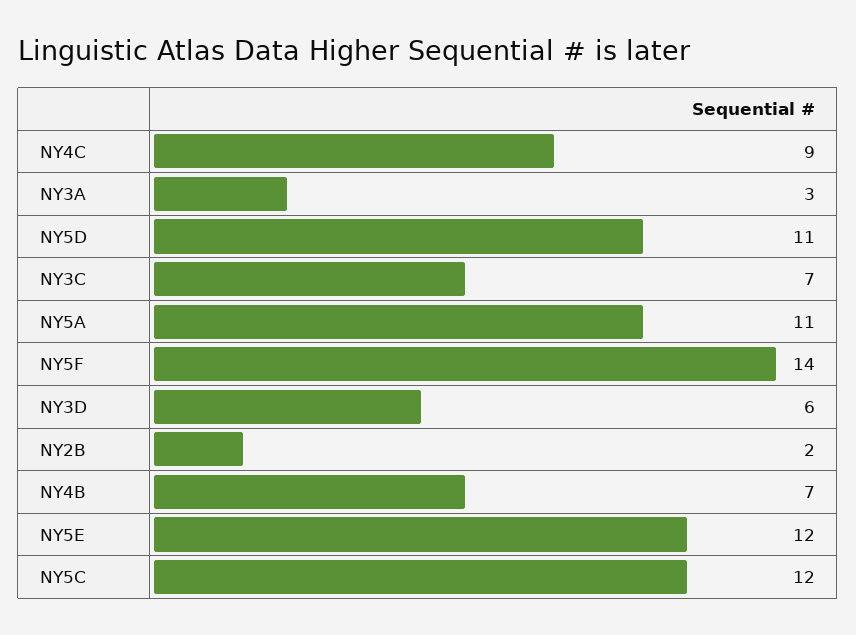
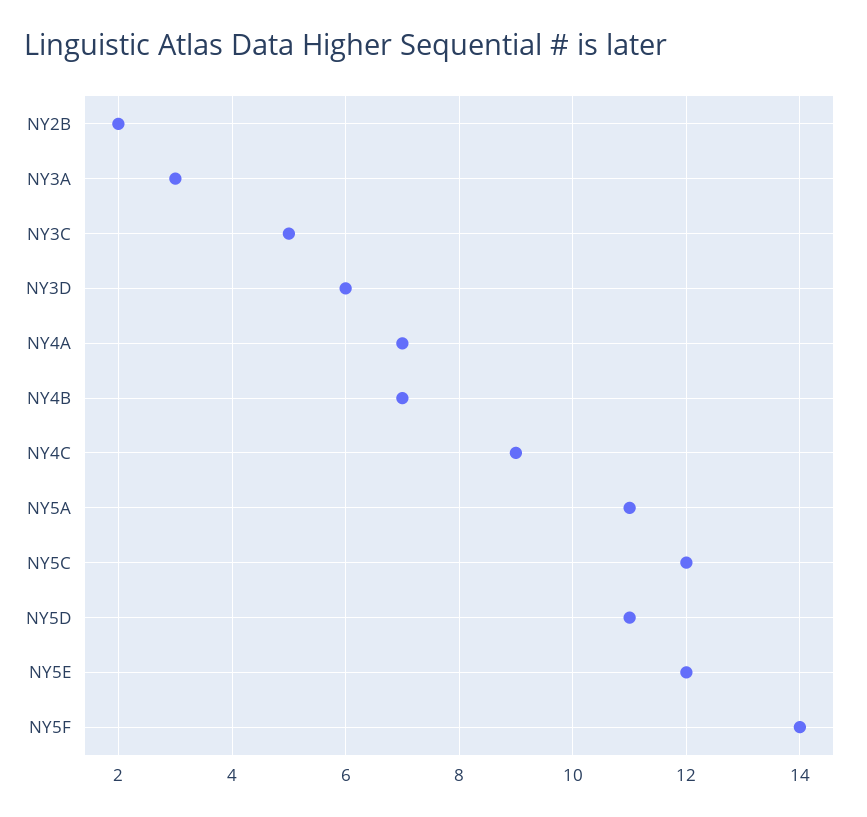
  {
    "NY4C": 9,
    "NY3A": 3,
    "NY5D": 11,
-   "NY3C": 7,
+   "NY3C": 5,
    "NY5A": 11,
    "NY5F": 14,
    "NY3D": 6,
    "NY2B": 2,
    "NY4B": 7,
    "NY5E": 12,
-   "NY5C": 12
+   "NY5C": 12,
+   "NY4A": 7
  }

